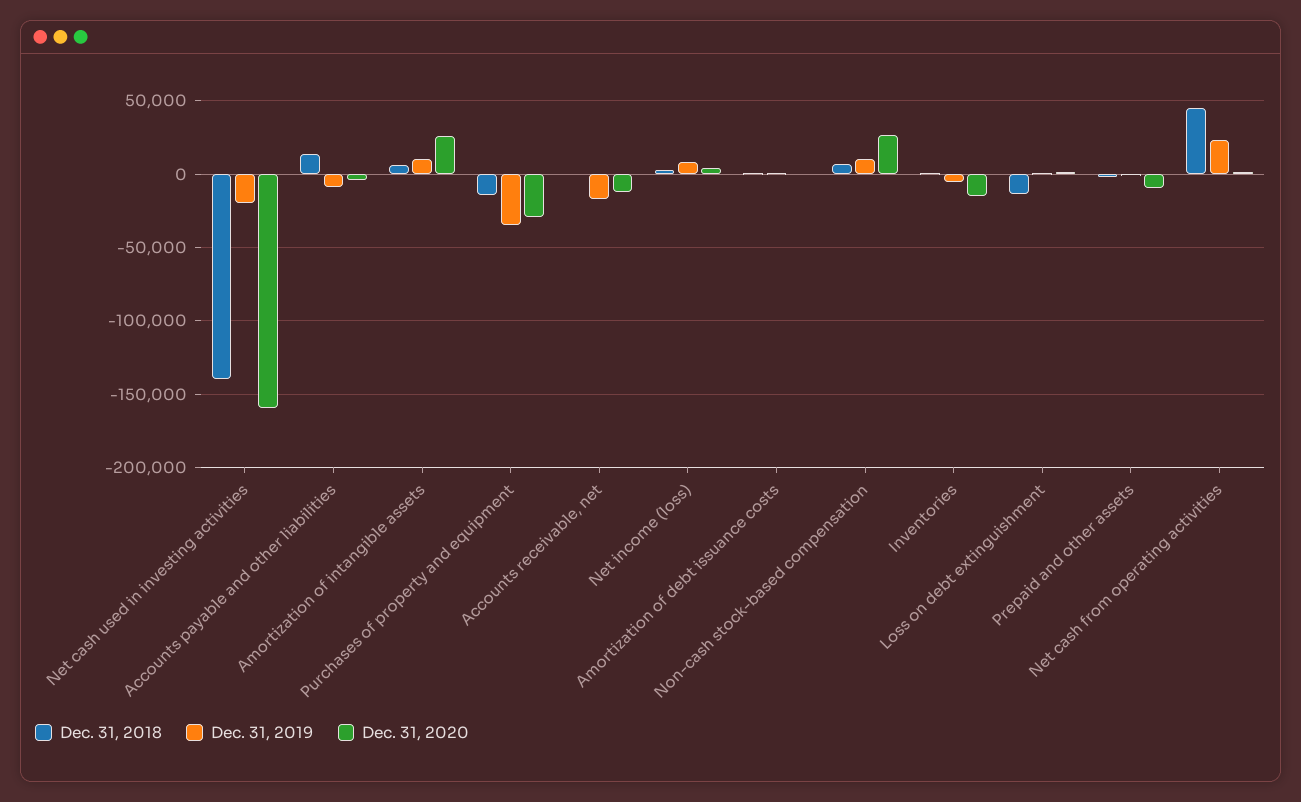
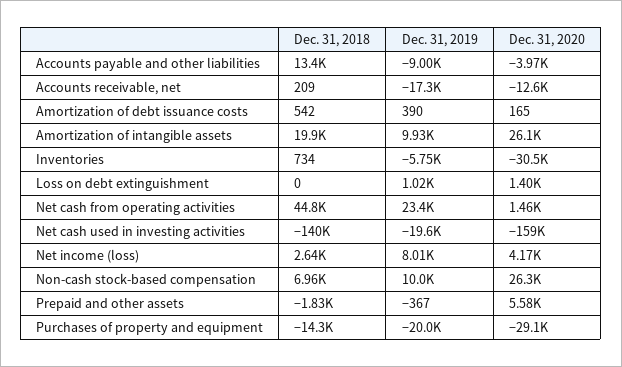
  {
    "Dec. 31, 2018": {
      "Net cash used in investing activities": -140000,
      "Accounts payable and other liabilities": 13400,
-     "Amortization of intangible assets": 5000,
+     "Amortization of intangible assets": 19900,
      "Purchases of property and equipment": -14300,
      "Accounts receivable, net": 209,
      "Net income (loss)": 2640,
      "Amortization of debt issuance costs": 542,
      "Non-cash stock-based compensation": 6960,
      "Inventories": 734,
-     "Loss on debt extinguishment": -15000,
+     "Loss on debt extinguishment": 0,
      "Prepaid and other assets": -1830,
      "Net cash from operating activities": 44800
    },
    "Dec. 31, 2019": {
      "Net cash used in investing activities": -19600,
      "Accounts payable and other liabilities": -9000,
      "Amortization of intangible assets": 9930,
-     "Purchases of property and equipment": -35000,
+     "Purchases of property and equipment": -20000,
      "Accounts receivable, net": -17300,
      "Net income (loss)": 8010,
      "Amortization of debt issuance costs": 390,
      "Non-cash stock-based compensation": 10000,
      "Inventories": -5750,
      "Loss on debt extinguishment": 1020,
      "Prepaid and other assets": -367,
      "Net cash from operating activities": 23400
    },
    "Dec. 31, 2020": {
      "Net cash used in investing activities": -159000,
      "Accounts payable and other liabilities": -3970,
      "Amortization of intangible assets": 26100,
      "Purchases of property and equipment": -29100,
      "Accounts receivable, net": -12600,
      "Net income (loss)": 4170,
      "Amortization of debt issuance costs": 165,
      "Non-cash stock-based compensation": 26300,
-     "Inventories": -15000,
+     "Inventories": -30500,
      "Loss on debt extinguishment": 1400,
-     "Prepaid and other assets": -10000,
+     "Prepaid and other assets": 5580,
      "Net cash from operating activities": 1460
    }
  }

